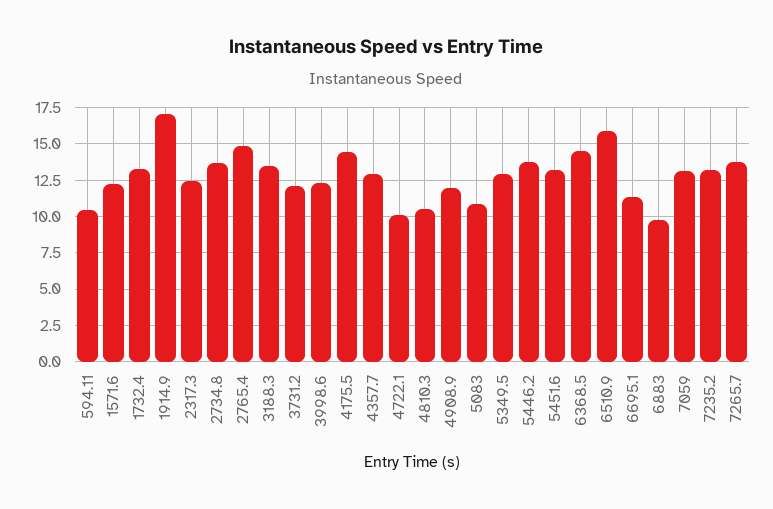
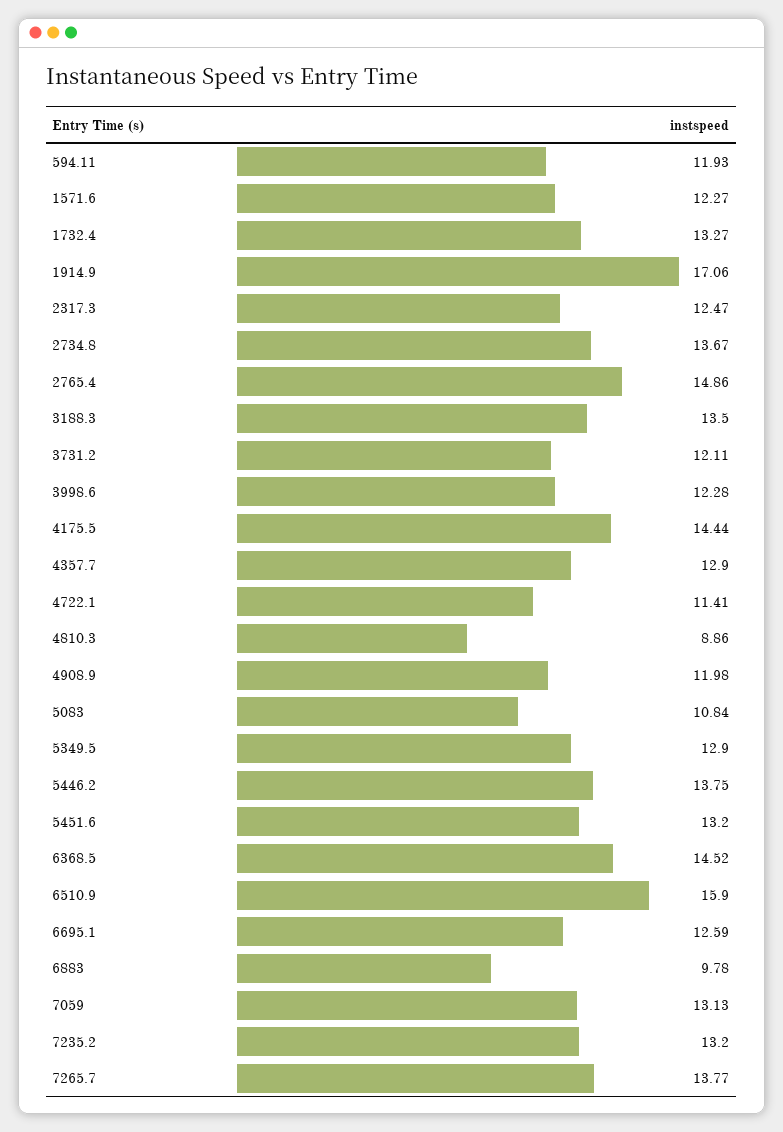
  {
-   "594.11": 10.5,
+   "594.11": 11.93,
    "1571.6": 12.27,
    "1732.4": 13.27,
    "1914.9": 17.06,
    "2317.3": 12.47,
    "2734.8": 13.67,
    "2765.4": 14.86,
    "3188.3": 13.5,
    "3731.2": 12.11,
    "3998.6": 12.28,
    "4175.5": 14.44,
    "4357.7": 12.9,
-   "4722.1": 10,
+   "4722.1": 11.41,
-   "4810.3": 10.5,
+   "4810.3": 8.86,
    "4908.9": 11.98,
    "5083": 10.84,
    "5349.5": 12.9,
    "5446.2": 13.75,
    "5451.6": 13.2,
    "6368.5": 14.52,
    "6510.9": 15.9,
-   "6695.1": 11.5,
+   "6695.1": 12.59,
    "6883": 9.78,
    "7059": 13.13,
    "7235.2": 13.2,
    "7265.7": 13.77
  }

